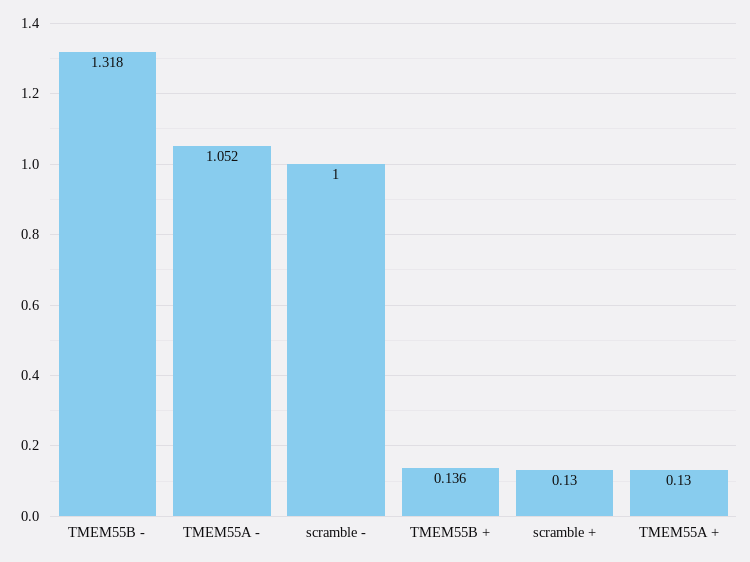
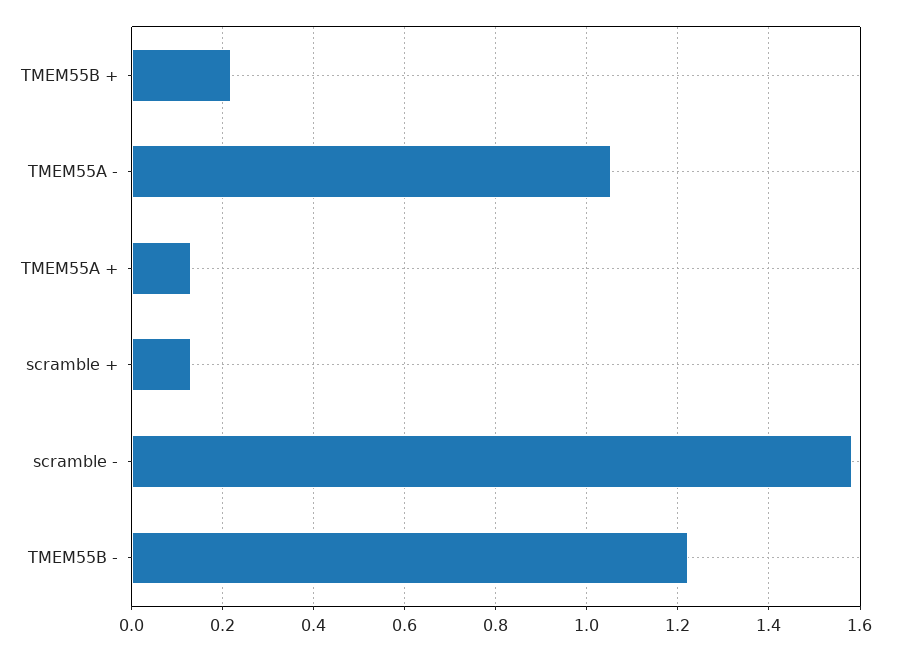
  {
-   "TMEM55B -": 1.318,
+   "TMEM55B -": 1.22,
    "TMEM55A -": 1.052,
-   "scramble -": 1,
+   "scramble -": 1.58,
-   "TMEM55B +": 0.136,
+   "TMEM55B +": 0.22,
    "scramble +": 0.13,
    "TMEM55A +": 0.13
  }

